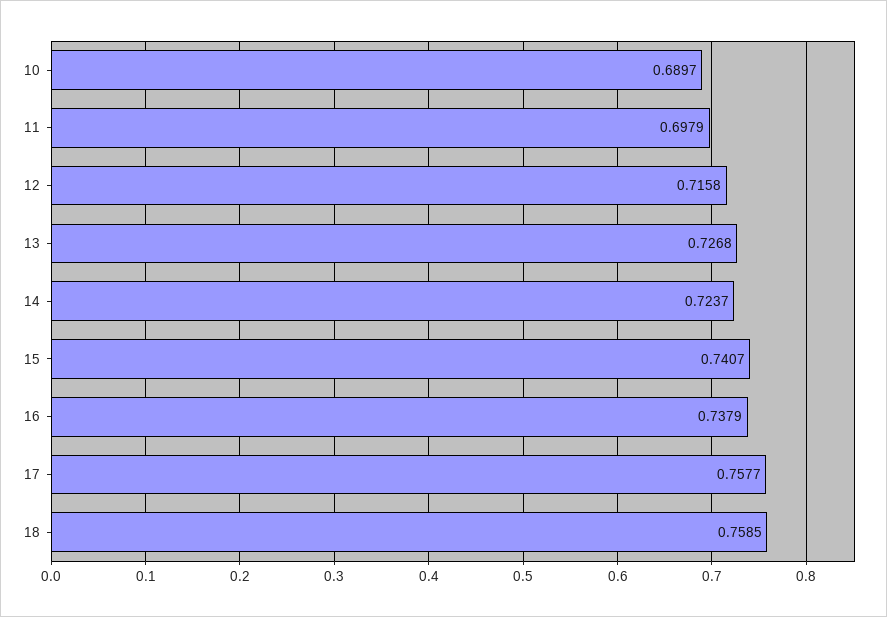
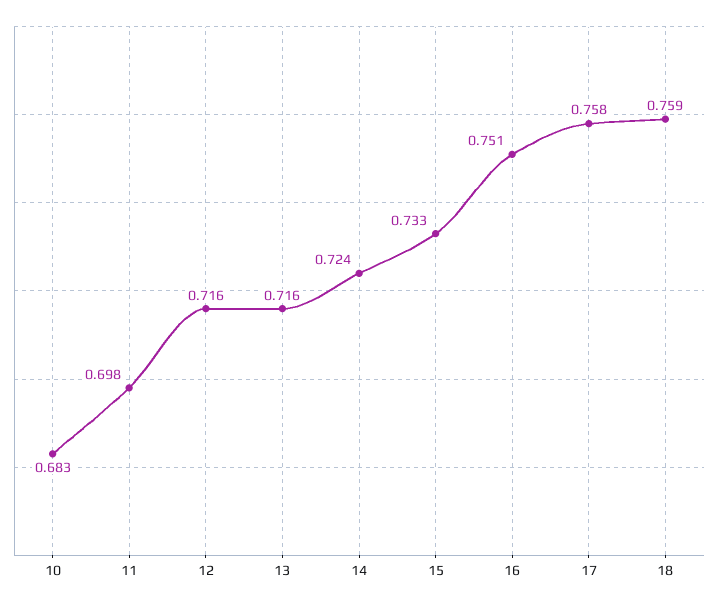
  {
-   "10": 0.6897,
+   "10": 0.683,
    "11": 0.6979,
    "12": 0.7158,
-   "13": 0.7268,
+   "13": 0.716,
    "14": 0.7237,
-   "15": 0.7407,
+   "15": 0.733,
-   "16": 0.7379,
+   "16": 0.751,
    "17": 0.7577,
    "18": 0.7585
  }

